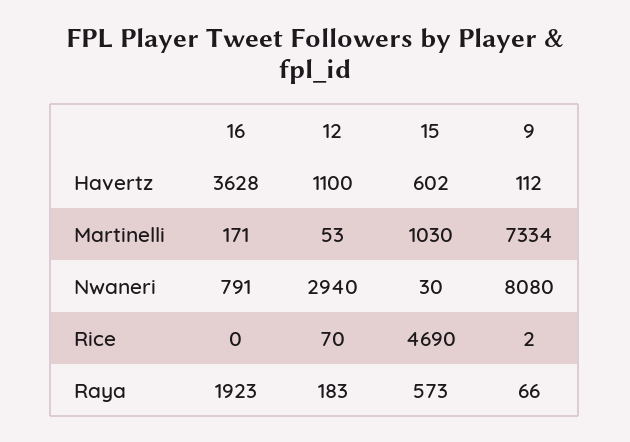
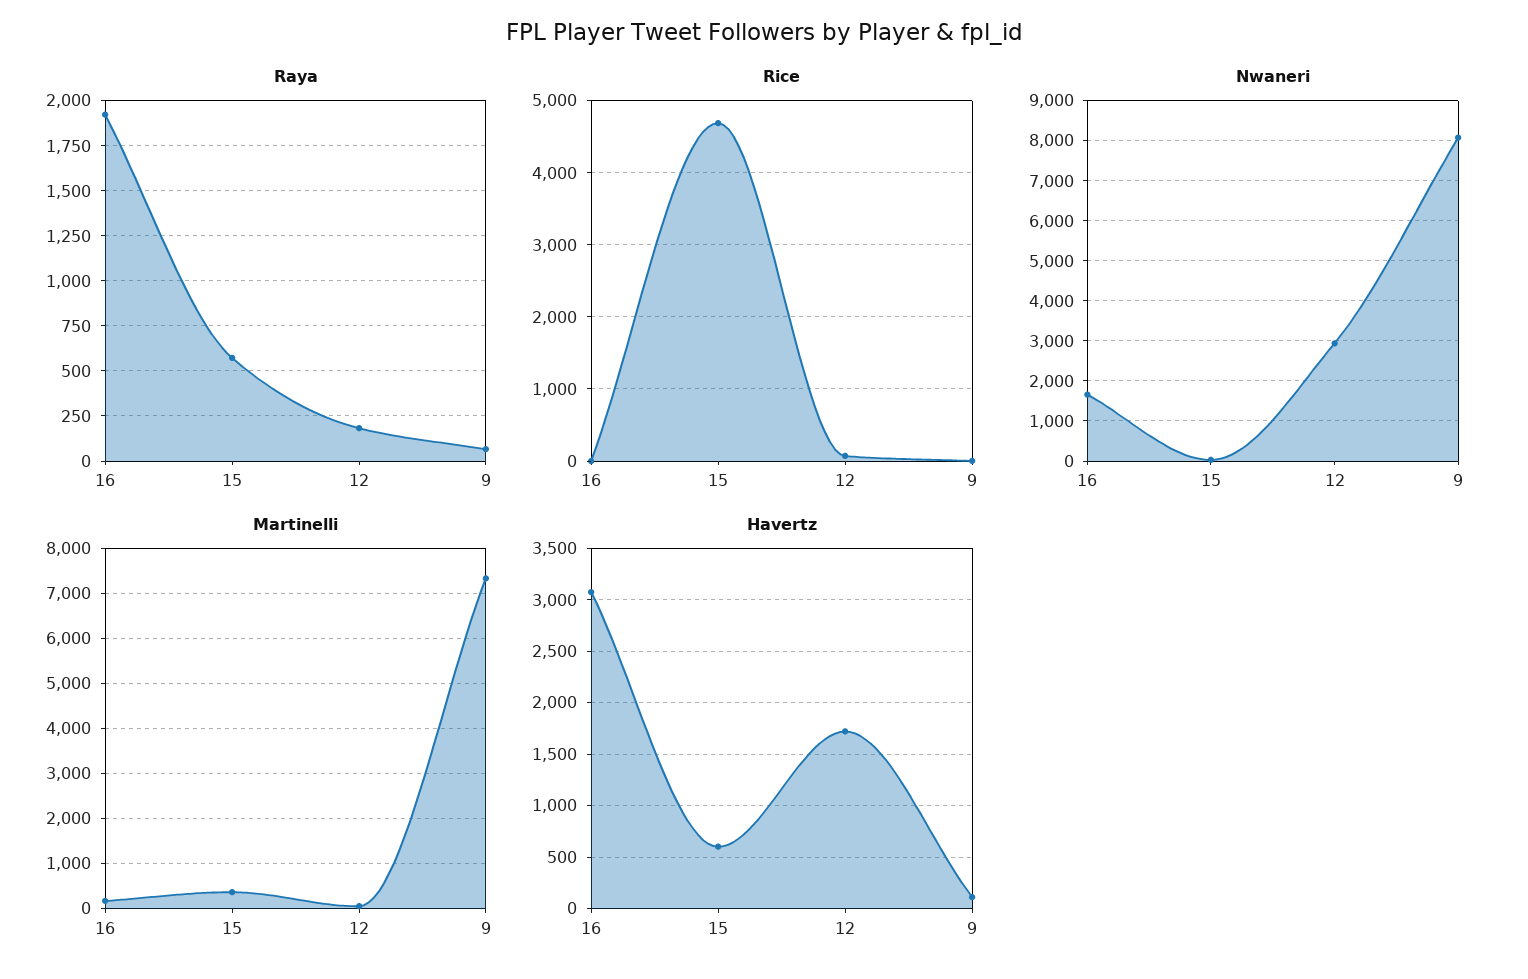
  {
    "Havertz": {
-     "16": 3628,
+     "16": 3100,
-     "12": 1100,
+     "12": 1700,
      "15": 602,
      "9": 112
    },
    "Martinelli": {
      "16": 171,
      "12": 53,
-     "15": 1030,
+     "15": 400,
      "9": 7334
    },
    "Nwaneri": {
-     "16": 791,
+     "16": 1600,
      "12": 2940,
      "15": 30,
      "9": 8080
    },
    "Rice": {
      "16": 0,
      "12": 70,
      "15": 4690,
      "9": 2
    },
    "Raya": {
      "16": 1923,
      "12": 183,
      "15": 573,
      "9": 66
    }
  }

